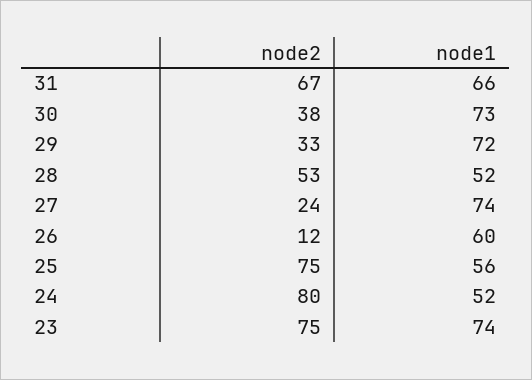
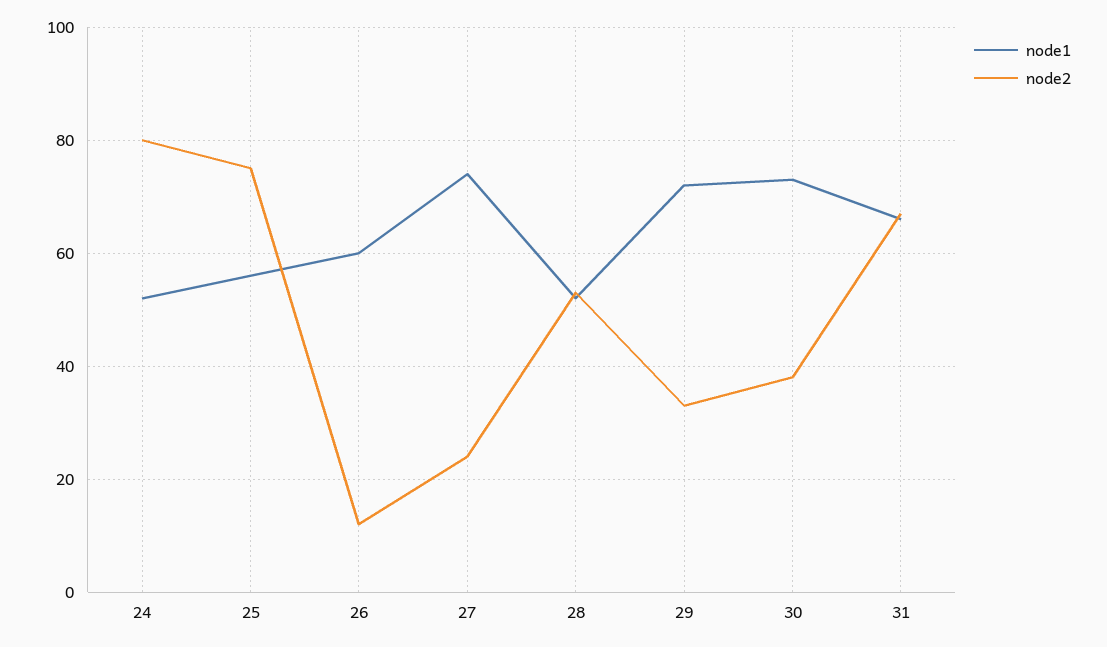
  {
    "node2": {
      "31": 67,
      "30": 38,
      "29": 33,
      "28": 53,
      "27": 24,
      "26": 12,
      "25": 75,
-     "24": 80,
+     "24": 80
-     "23": 75
    },
    "node1": {
      "31": 66,
      "30": 73,
      "29": 72,
      "28": 52,
      "27": 74,
      "26": 60,
      "25": 56,
-     "24": 52,
+     "24": 52
-     "23": 74
    }
  }

